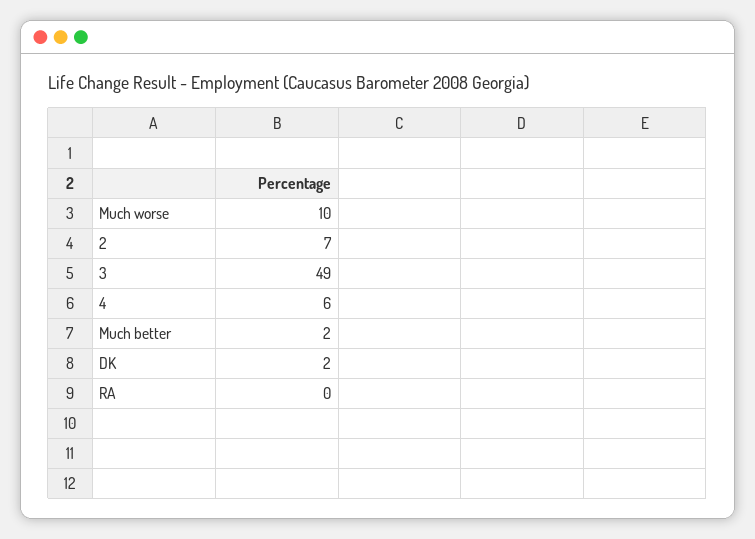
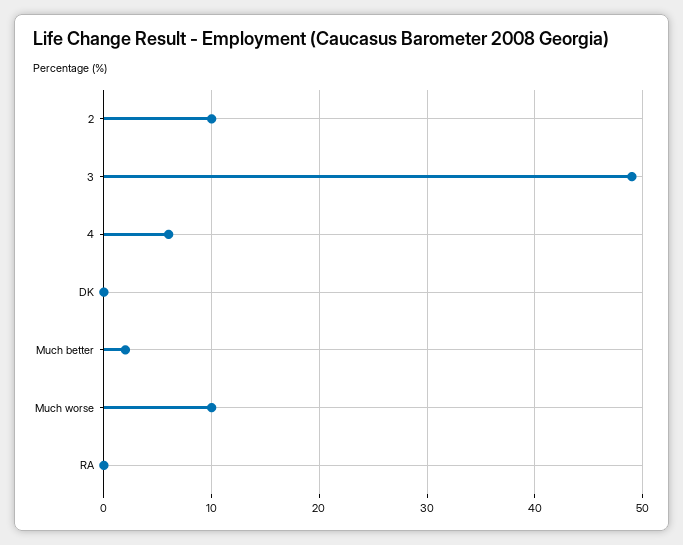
  {
    "Much worse": 10,
-   "2": 7,
+   "2": 10,
    "3": 49,
    "4": 6,
    "Much better": 2,
-   "DK": 2,
+   "DK": 0,
    "RA": 0
  }

